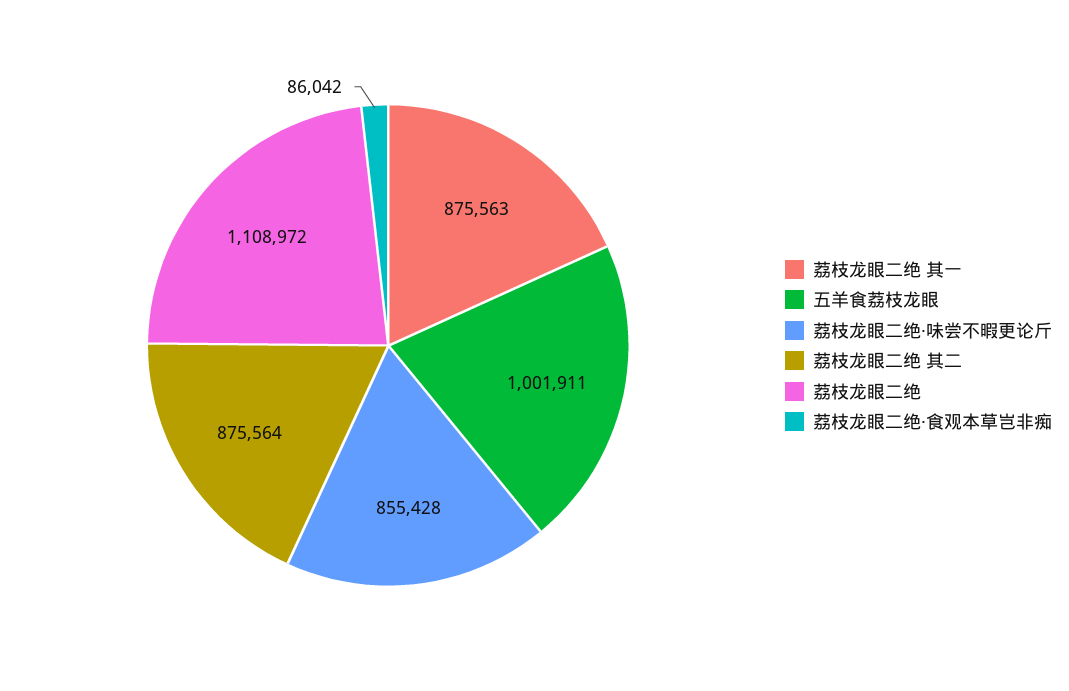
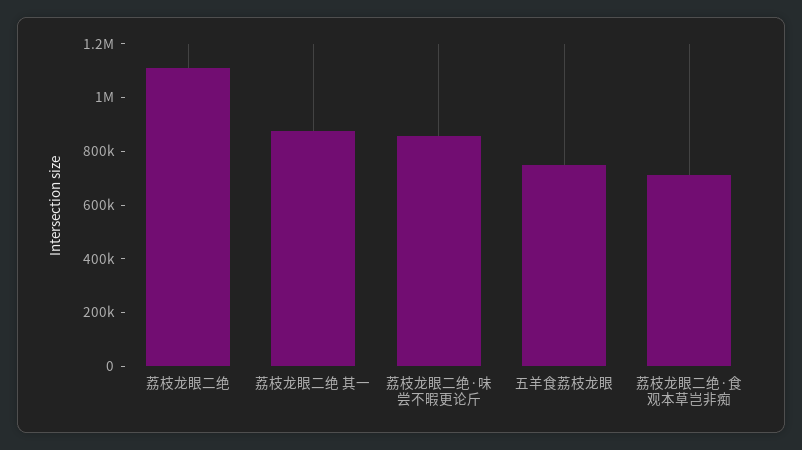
  {
    "荔枝龙眼二绝 其一": 875563,
-   "五羊食荔枝龙眼": 1001911,
+   "五羊食荔枝龙眼": 750000,
    "荔枝龙眼二绝·味尝不暇更论斤": 855428,
-   "荔枝龙眼二绝 其二": 875564,
    "荔枝龙眼二绝": 1108972,
-   "荔枝龙眼二绝·食观本草岂非痴": 86042
+   "荔枝龙眼二绝·食观本草岂非痴": 700000
  }

